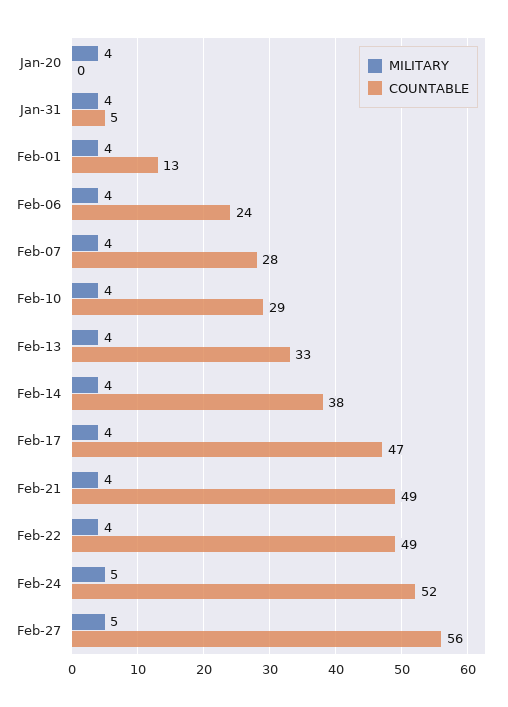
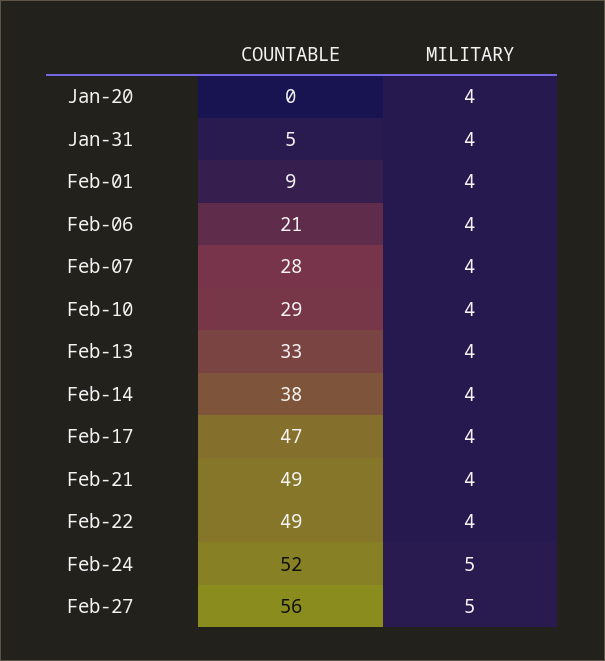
  {
    "MILITARY": {
      "Jan-20": 4,
      "Jan-31": 4,
      "Feb-01": 4,
      "Feb-06": 4,
      "Feb-07": 4,
      "Feb-10": 4,
      "Feb-13": 4,
      "Feb-14": 4,
      "Feb-17": 4,
      "Feb-21": 4,
      "Feb-22": 4,
      "Feb-24": 5,
      "Feb-27": 5
    },
    "COUNTABLE": {
      "Jan-20": 0,
      "Jan-31": 5,
-     "Feb-01": 13,
+     "Feb-01": 9,
-     "Feb-06": 24,
+     "Feb-06": 21,
      "Feb-07": 28,
      "Feb-10": 29,
      "Feb-13": 33,
      "Feb-14": 38,
      "Feb-17": 47,
      "Feb-21": 49,
      "Feb-22": 49,
      "Feb-24": 52,
      "Feb-27": 56
    }
  }

